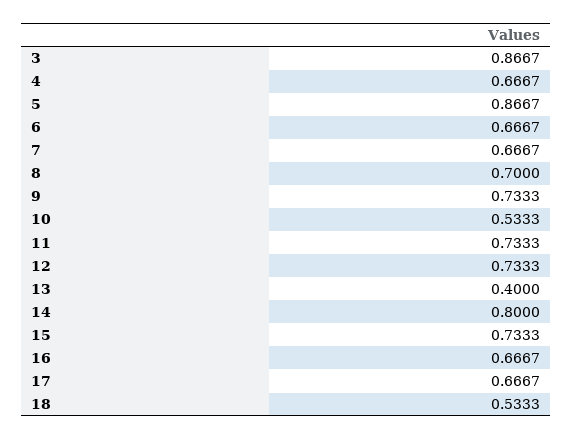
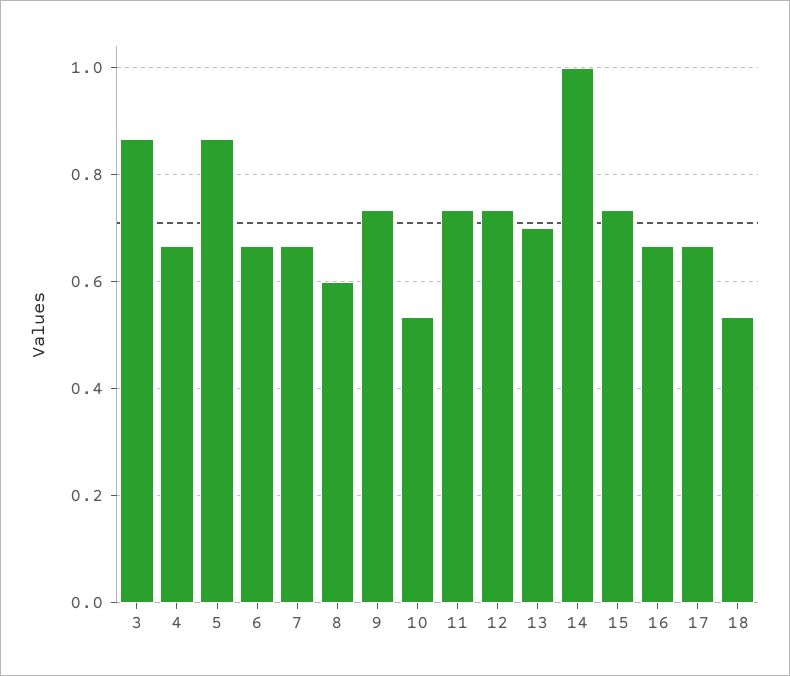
  {
    "3": 0.8667,
    "4": 0.6667,
    "5": 0.8667,
    "6": 0.6667,
    "7": 0.6667,
-   "8": 0.7,
+   "8": 0.6,
    "9": 0.7333,
    "10": 0.5333,
    "11": 0.7333,
    "12": 0.7333,
-   "13": 0.4,
+   "13": 0.7,
-   "14": 0.8,
+   "14": 1,
    "15": 0.7333,
    "16": 0.6667,
    "17": 0.6667,
    "18": 0.5333
  }

